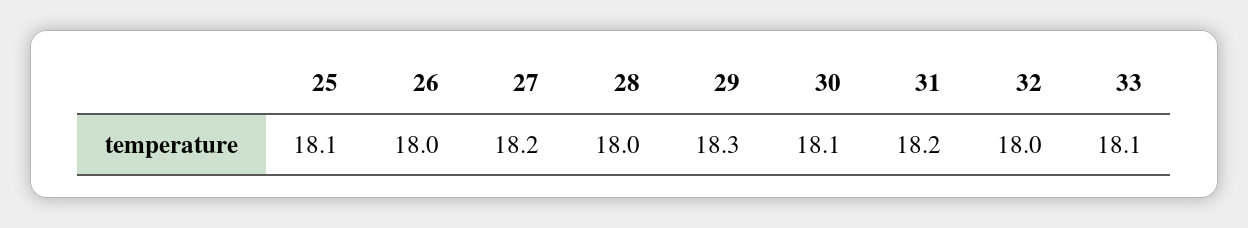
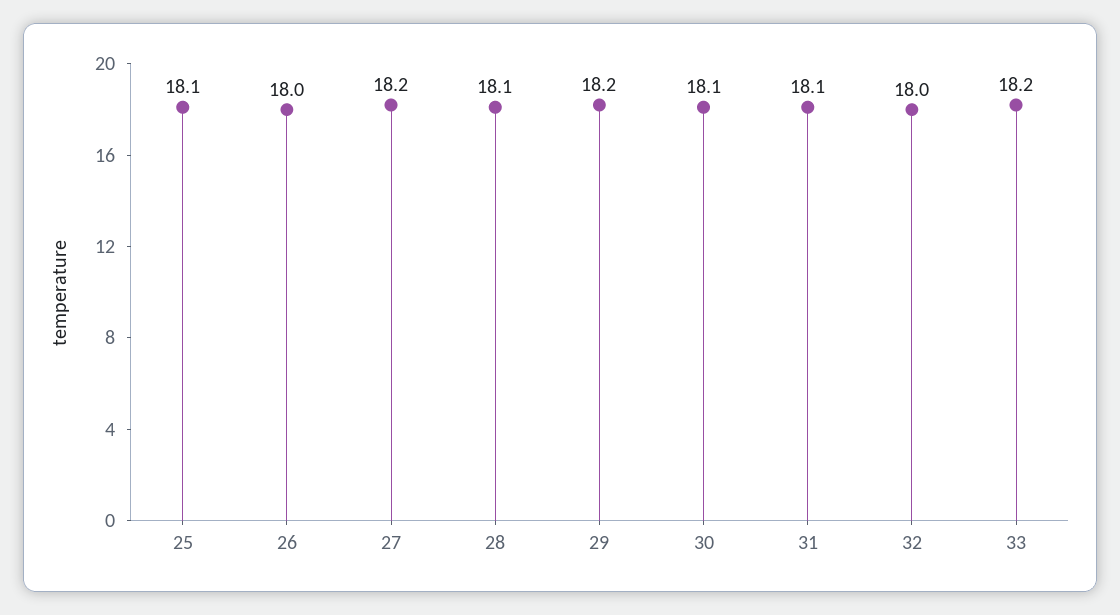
  {
    "25": 18.1,
    "26": 18,
    "27": 18.2,
-   "28": 18,
+   "28": 18.1,
-   "29": 18.3,
+   "29": 18.2,
    "30": 18.1,
-   "31": 18.2,
+   "31": 18.1,
    "32": 18,
-   "33": 18.1
+   "33": 18.2
  }

